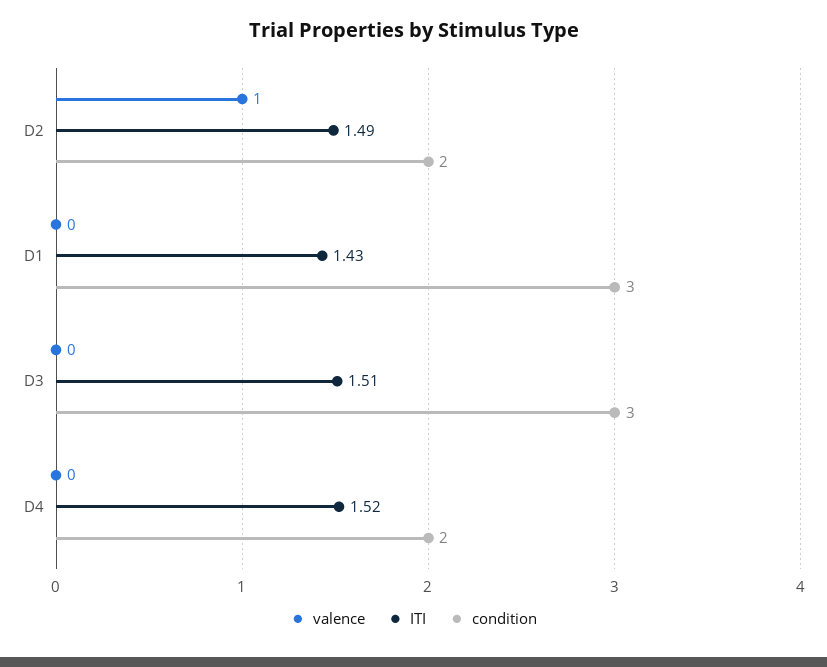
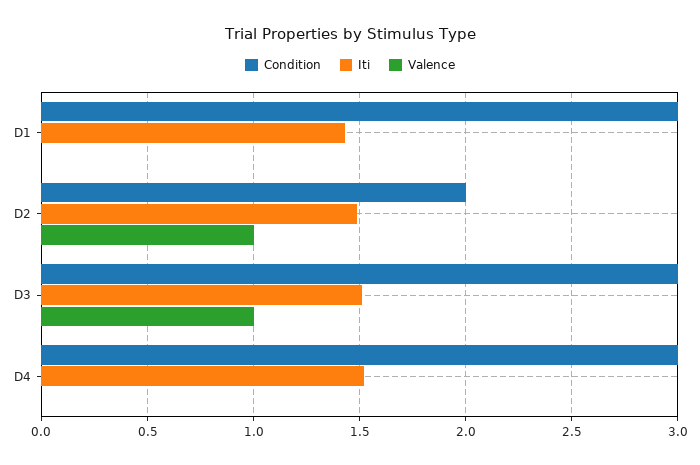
  {
    "valence": {
      "D2": 1,
      "D1": 0,
-     "D3": 0,
+     "D3": 1,
      "D4": 0
    },
    "ITI": {
      "D2": 1.49,
      "D1": 1.43,
      "D3": 1.51,
      "D4": 1.52
    },
    "condition": {
      "D2": 2,
      "D1": 3,
      "D3": 3,
-     "D4": 2
+     "D4": 3
    }
  }

